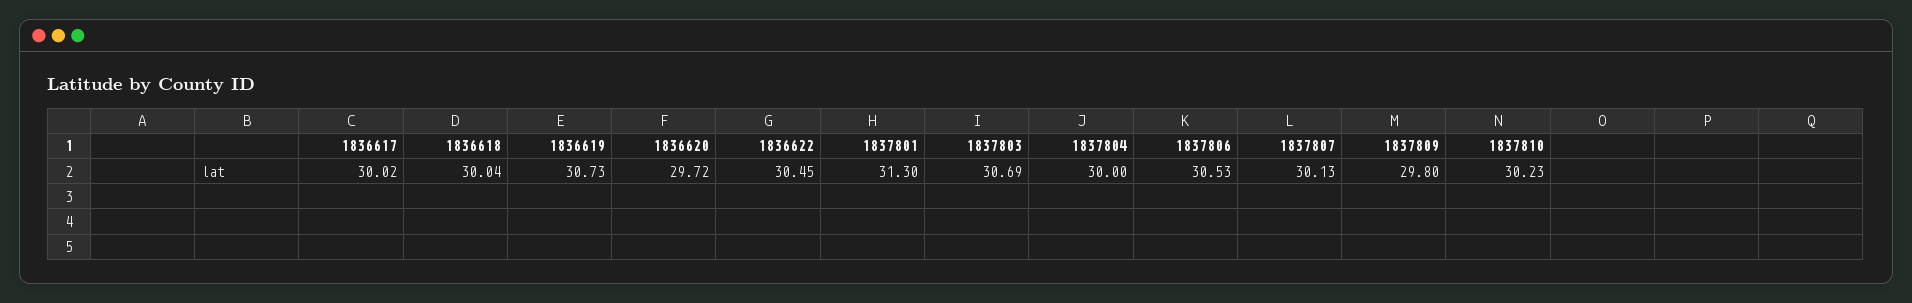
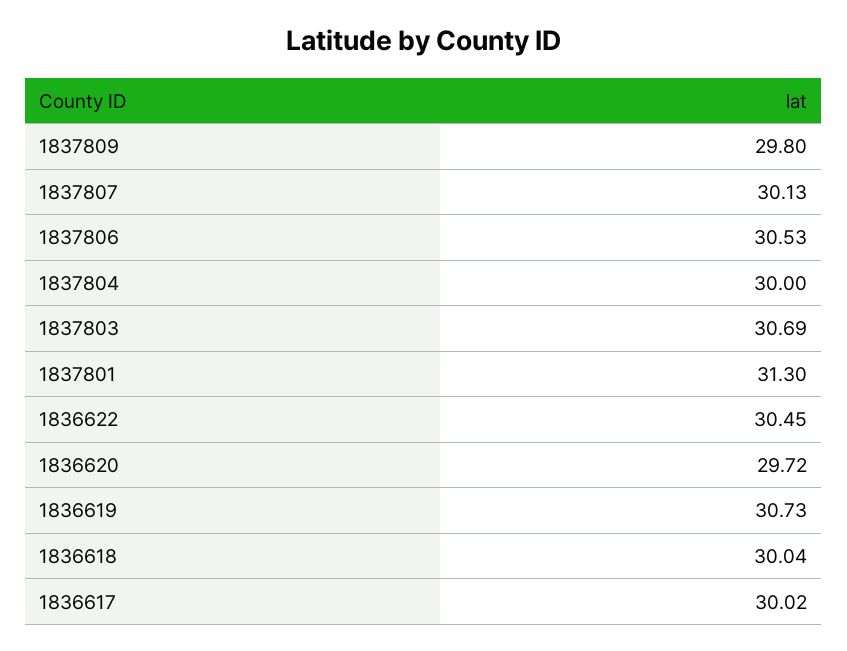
  {
    "1836617": 30.02,
    "1836618": 30.04,
    "1836619": 30.73,
    "1836620": 29.72,
    "1836622": 30.45,
    "1837801": 31.3,
    "1837803": 30.69,
    "1837804": 30,
    "1837806": 30.53,
    "1837807": 30.13,
-   "1837809": 29.8,
+   "1837809": 29.8
-   "1837810": 30.23
  }

